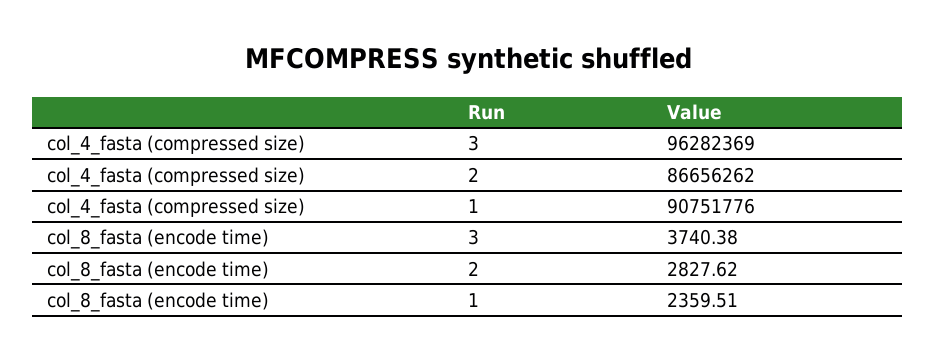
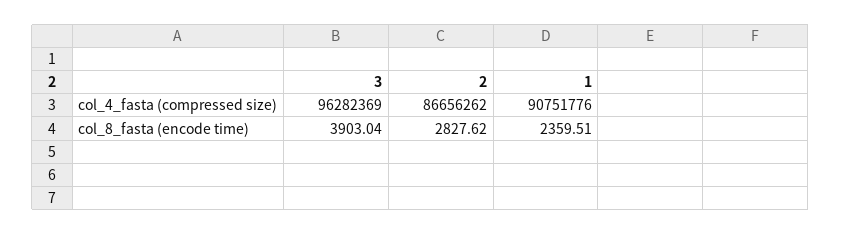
  {
    "col_4_fasta (compressed size)": {
      "3": 96282369,
      "2": 86656262,
      "1": 90751776
    },
    "col_8_fasta (encode time)": {
-     "3": 3740.38,
+     "3": 3903.04,
      "2": 2827.62,
      "1": 2359.51
    }
  }

